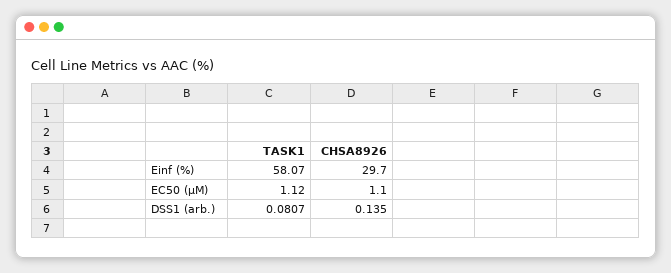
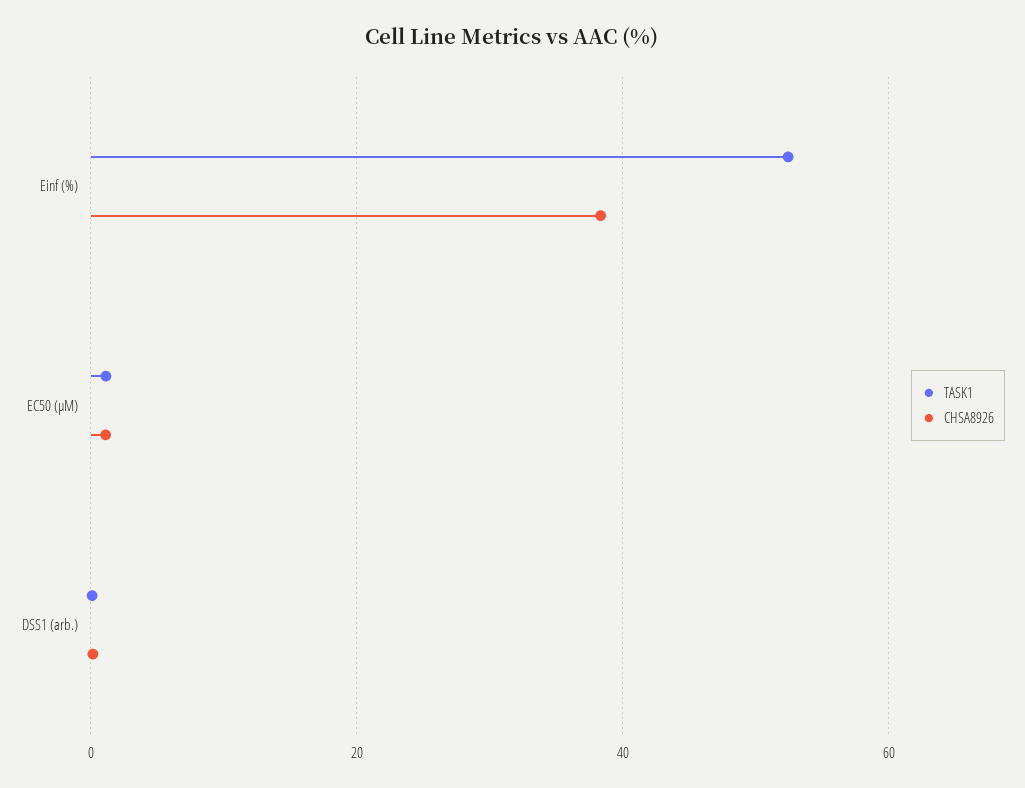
  {
    "TASK1": {
-     "Einf (%)": 58.07,
+     "Einf (%)": 52,
      "EC50 (µM)": 1.12,
      "DSS1 (arb.)": 0.0807
    },
    "CHSA8926": {
-     "Einf (%)": 29.7,
+     "Einf (%)": 38,
      "EC50 (µM)": 1.1,
      "DSS1 (arb.)": 0.135
    }
  }

